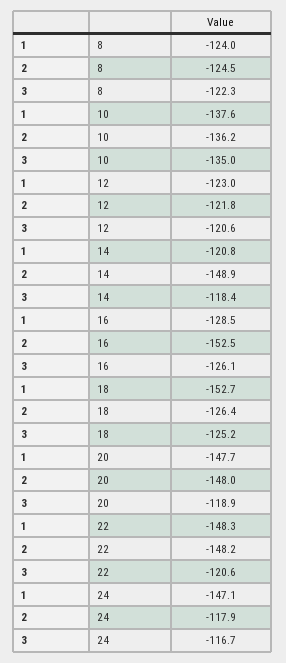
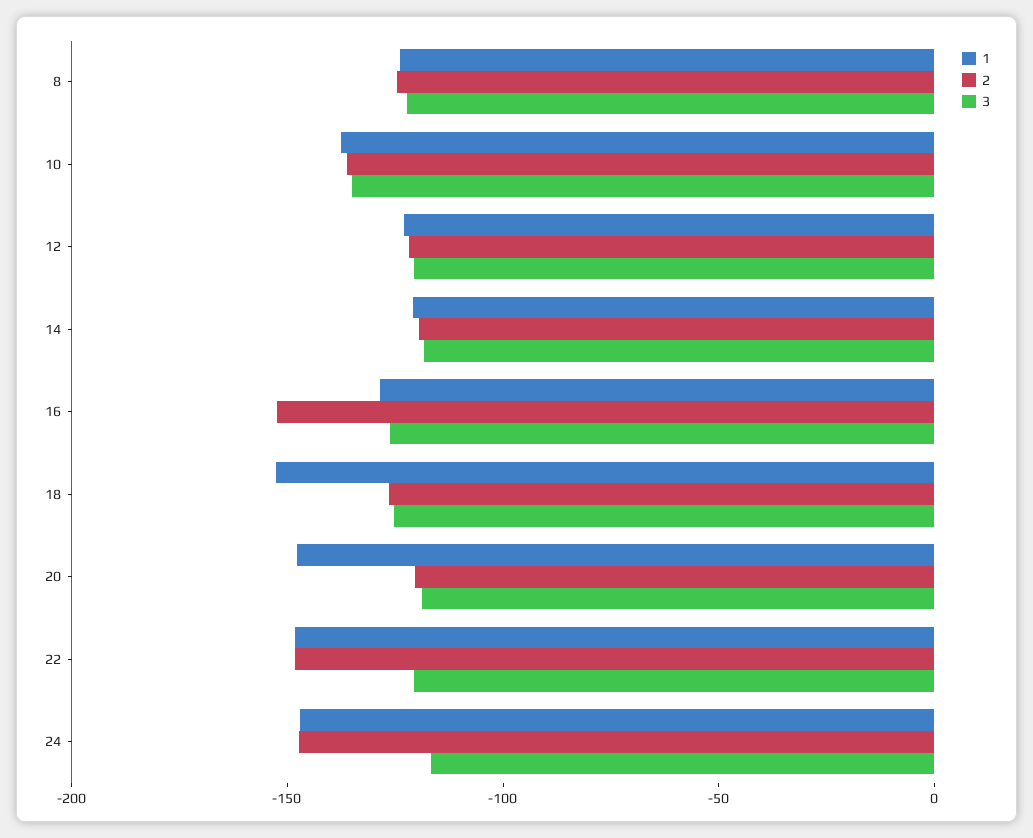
  {
    "1": {
      "8": -124,
      "10": -137.6,
      "12": -123,
      "14": -120.8,
      "16": -128.5,
      "18": -152.7,
      "20": -147.7,
      "22": -148.3,
      "24": -147.1
    },
    "2": {
      "8": -124.5,
      "10": -136.2,
      "12": -121.8,
-     "14": -148.9,
+     "14": -120,
      "16": -152.5,
      "18": -126.4,
-     "20": -148,
+     "20": -120,
      "22": -148.2,
-     "24": -117.9
+     "24": -150
    },
    "3": {
      "8": -122.3,
      "10": -135,
      "12": -120.6,
      "14": -118.4,
      "16": -126.1,
      "18": -125.2,
      "20": -118.9,
      "22": -120.6,
      "24": -116.7
    }
  }

